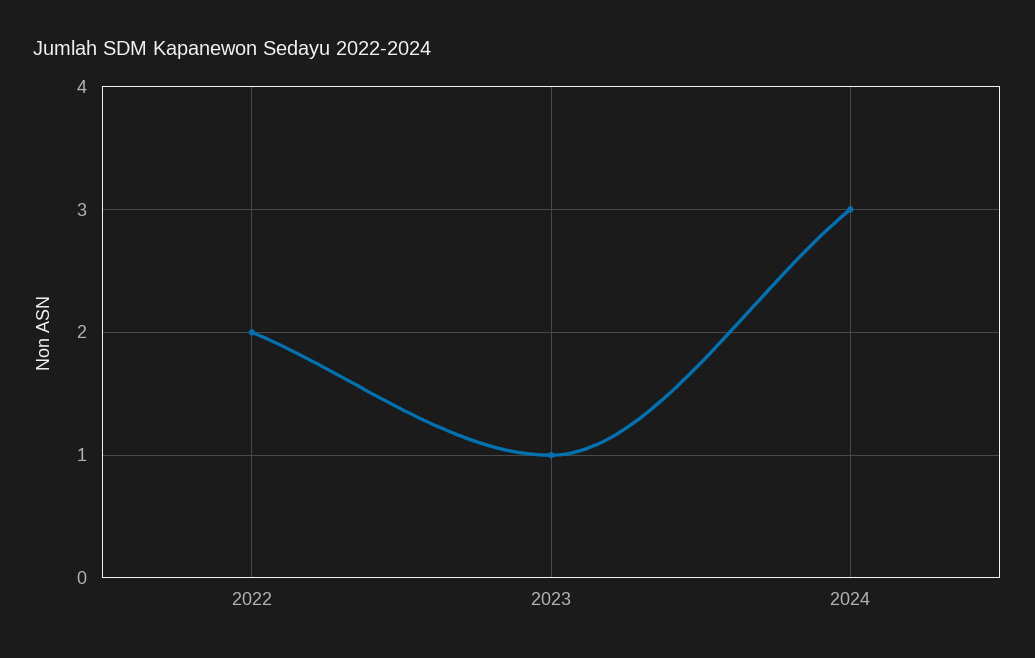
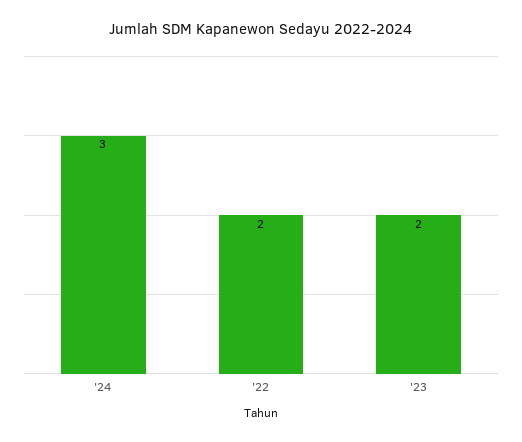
  {
    "2022": 2,
-   "2023": 1,
+   "2023": 2,
    "2024": 3
  }

